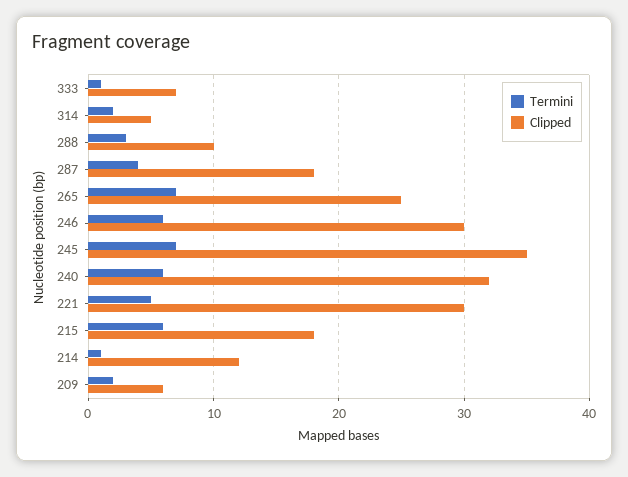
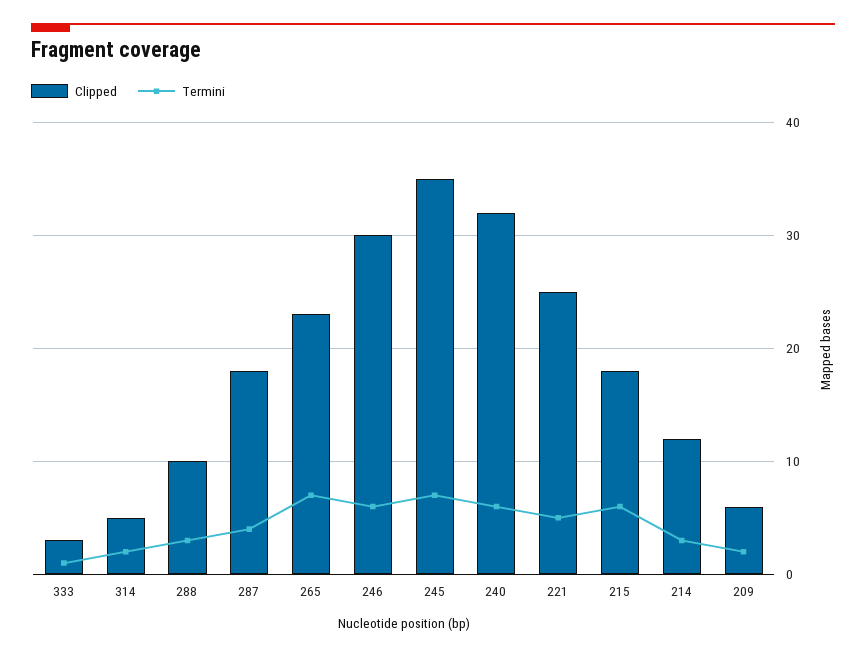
  {
    "Termini": {
      "333": 1,
      "314": 2,
      "288": 3,
      "287": 4,
      "265": 7,
      "246": 6,
      "245": 7,
      "240": 6,
      "221": 5,
      "215": 6,
-     "214": 1,
+     "214": 3,
      "209": 2
    },
    "Clipped": {
-     "333": 7,
+     "333": 3,
      "314": 5,
      "288": 10,
      "287": 18,
-     "265": 25,
+     "265": 23,
      "246": 30,
      "245": 35,
      "240": 32,
-     "221": 30,
+     "221": 25,
      "215": 18,
      "214": 12,
      "209": 6
    }
  }

